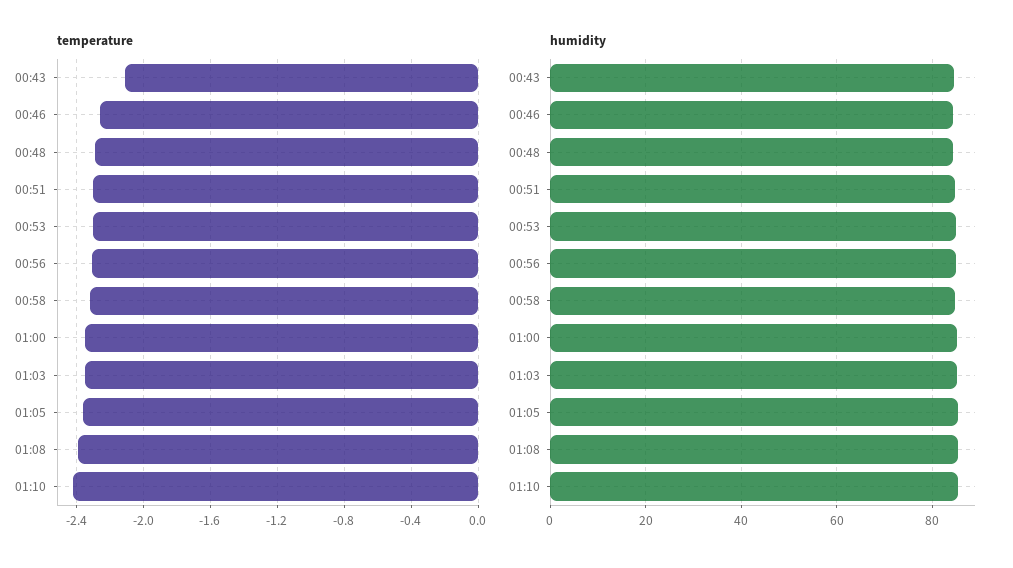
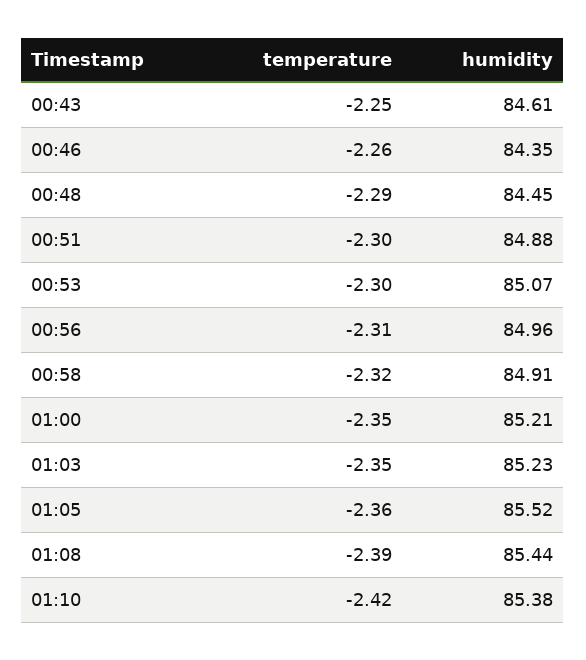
  {
    "temperature": {
-     "00:43": -2.1,
+     "00:43": -2.25,
      "00:46": -2.26,
      "00:48": -2.29,
      "00:51": -2.3,
      "00:53": -2.3,
      "00:56": -2.31,
      "00:58": -2.32,
      "01:00": -2.35,
      "01:03": -2.35,
      "01:05": -2.36,
      "01:08": -2.39,
      "01:10": -2.42
    },
    "humidity": {
      "00:43": 84.61,
      "00:46": 84.35,
      "00:48": 84.45,
      "00:51": 84.88,
      "00:53": 85.07,
      "00:56": 84.96,
      "00:58": 84.91,
      "01:00": 85.21,
      "01:03": 85.23,
      "01:05": 85.52,
      "01:08": 85.44,
      "01:10": 85.38
    }
  }

